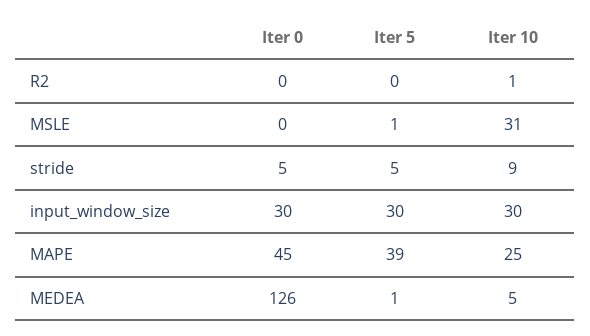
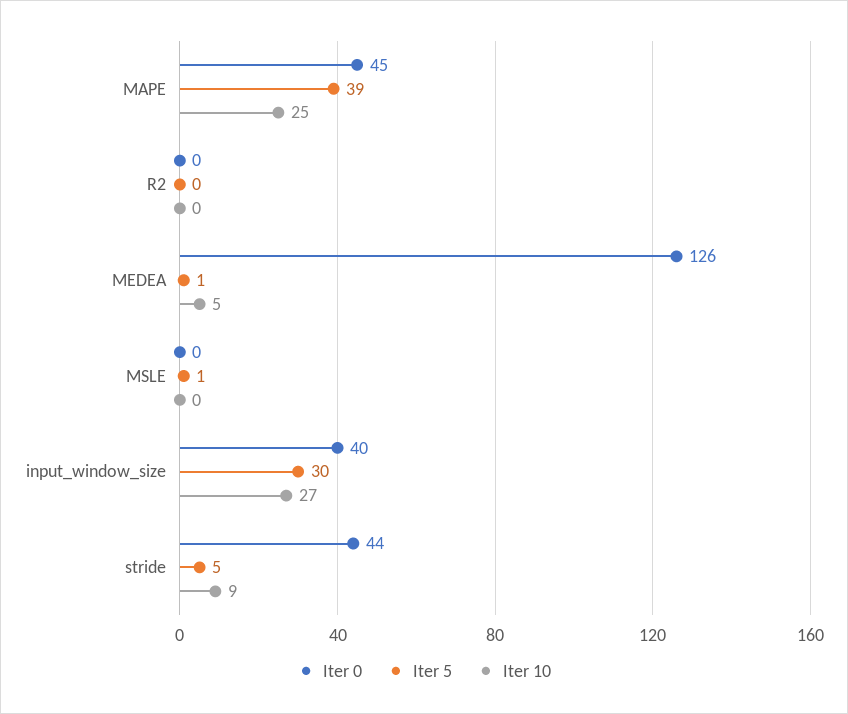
  {
    "Iter 0": {
      "R2": 0,
      "MSLE": 0,
-     "stride": 5,
+     "stride": 44,
-     "input_window_size": 30,
+     "input_window_size": 40,
      "MAPE": 45,
      "MEDEA": 126
    },
    "Iter 5": {
      "R2": 0,
      "MSLE": 1,
      "stride": 5,
      "input_window_size": 30,
      "MAPE": 39,
      "MEDEA": 1
    },
    "Iter 10": {
-     "R2": 1,
+     "R2": 0,
-     "MSLE": 31,
+     "MSLE": 0,
      "stride": 9,
-     "input_window_size": 30,
+     "input_window_size": 27,
      "MAPE": 25,
      "MEDEA": 5
    }
  }

